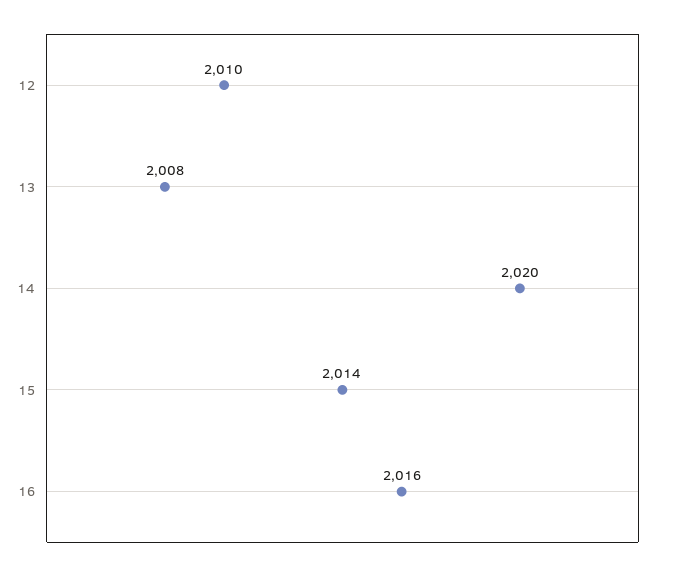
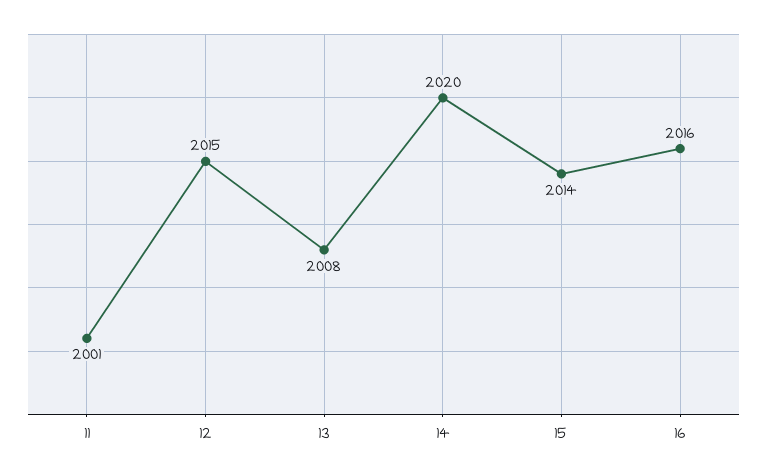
  {
-   "12": 2010,
+   "12": 2015,
    "13": 2008,
    "14": 2020,
    "15": 2014,
-   "16": 2016
+   "16": 2016,
+   "11": 2001
  }

